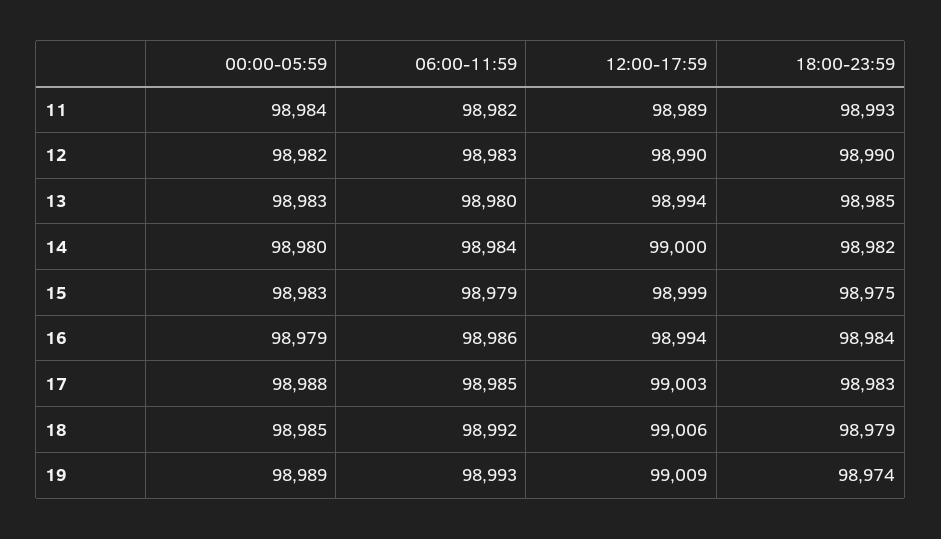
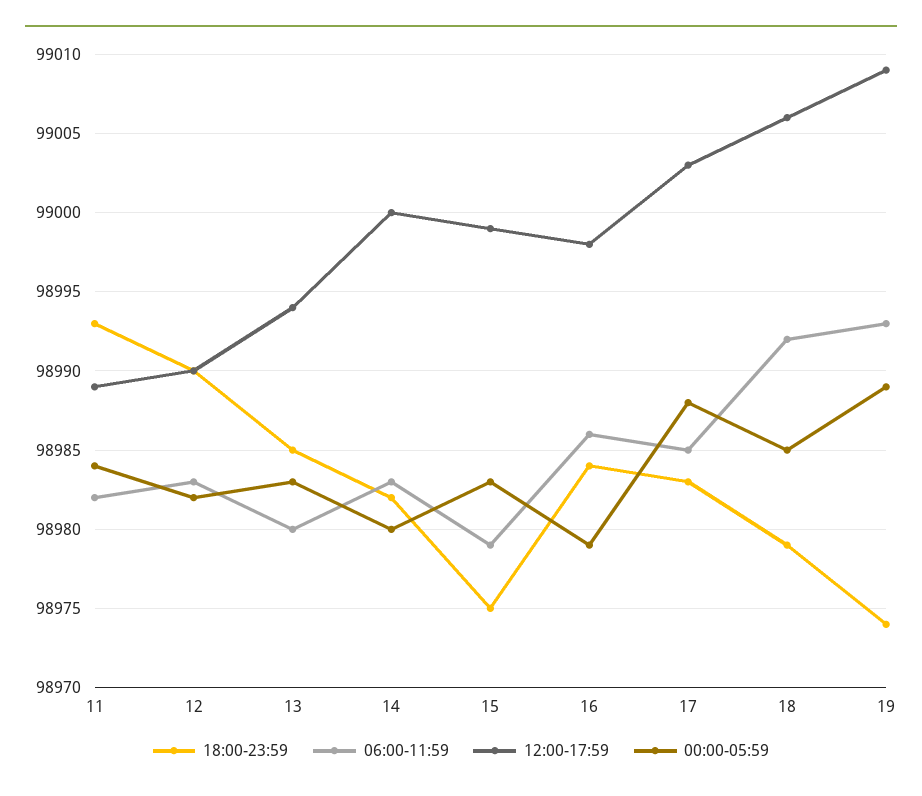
  {
    "00:00-05:59": {
      "11": 98984,
      "12": 98982,
      "13": 98983,
      "14": 98980,
      "15": 98983,
      "16": 98979,
      "17": 98988,
      "18": 98985,
      "19": 98989
    },
    "06:00-11:59": {
      "11": 98982,
      "12": 98983,
      "13": 98980,
-     "14": 98984,
+     "14": 98983,
      "15": 98979,
      "16": 98986,
      "17": 98985,
      "18": 98992,
      "19": 98993
    },
    "12:00-17:59": {
      "11": 98989,
      "12": 98990,
      "13": 98994,
      "14": 99000,
      "15": 98999,
-     "16": 98994,
+     "16": 98998,
      "17": 99003,
      "18": 99006,
      "19": 99009
    },
    "18:00-23:59": {
      "11": 98993,
      "12": 98990,
      "13": 98985,
      "14": 98982,
      "15": 98975,
      "16": 98984,
      "17": 98983,
      "18": 98979,
      "19": 98974
    }
  }

